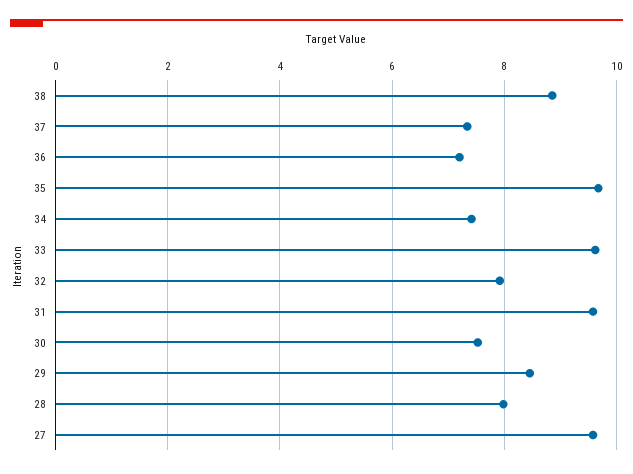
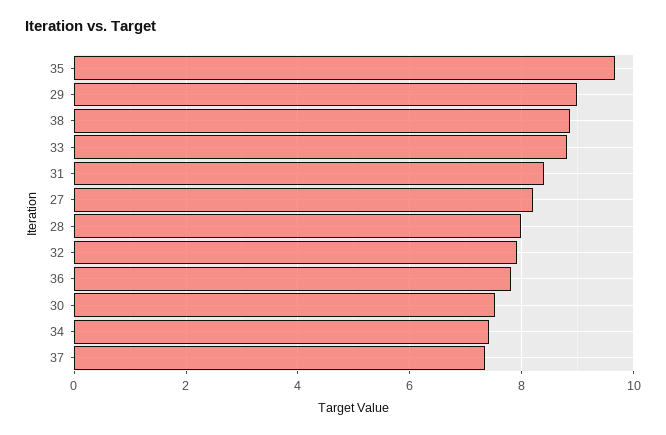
  {
    "38": 8.8,
    "37": 7.4,
-   "36": 7.2,
+   "36": 7.8,
    "35": 9.6,
    "34": 7.4,
-   "33": 9.6,
+   "33": 8.8,
    "32": 8,
-   "31": 9.6,
+   "31": 8.4,
    "30": 7.6,
-   "29": 8.4,
+   "29": 9,
    "28": 8,
-   "27": 9.6
+   "27": 8.2
  }

